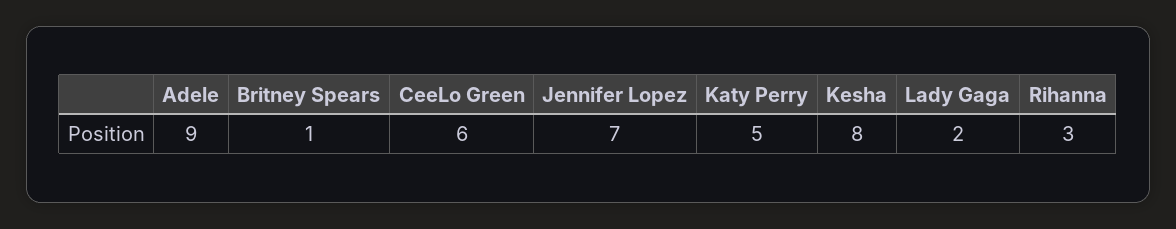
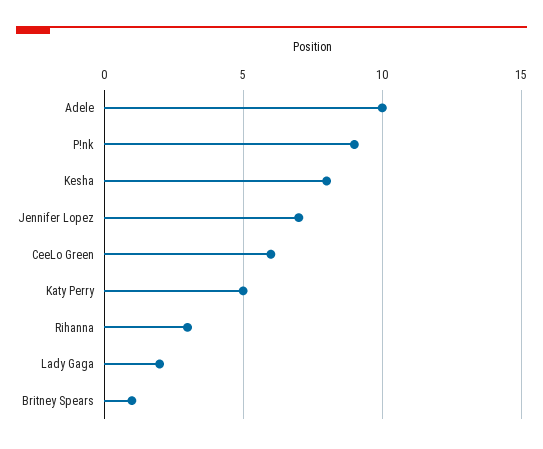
  {
-   "Adele": 9,
+   "Adele": 10,
    "Britney Spears": 1,
    "CeeLo Green": 6,
    "Jennifer Lopez": 7,
    "Katy Perry": 5,
    "Kesha": 8,
    "Lady Gaga": 2,
-   "Rihanna": 3
+   "Rihanna": 3,
+   "P!nk": 9
  }

